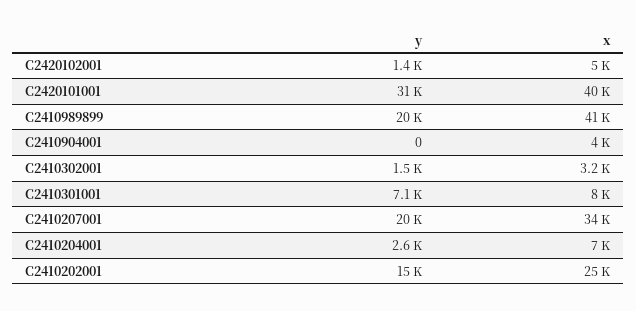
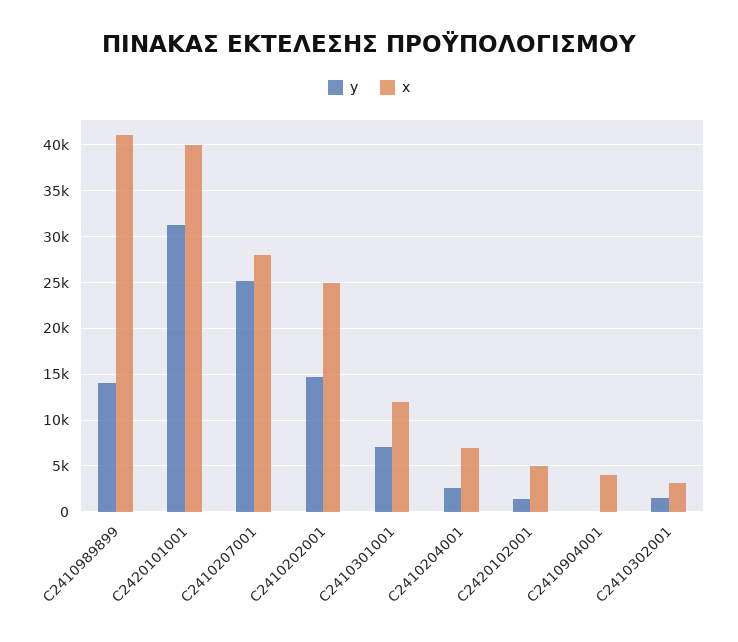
  {
    "y": {
      "C2420102001": 1400,
      "C2420101001": 31000,
-     "C2410989899": 20000,
+     "C2410989899": 14000,
      "C2410904001": 0,
      "C2410302001": 1500,
      "C2410301001": 7100,
-     "C2410207001": 20000,
+     "C2410207001": 25000,
      "C2410204001": 2600,
      "C2410202001": 15000
    },
    "x": {
      "C2420102001": 5000,
      "C2420101001": 40000,
      "C2410989899": 41000,
      "C2410904001": 4000,
      "C2410302001": 3200,
-     "C2410301001": 8000,
+     "C2410301001": 12000,
-     "C2410207001": 34000,
+     "C2410207001": 28000,
      "C2410204001": 7000,
      "C2410202001": 25000
    }
  }

